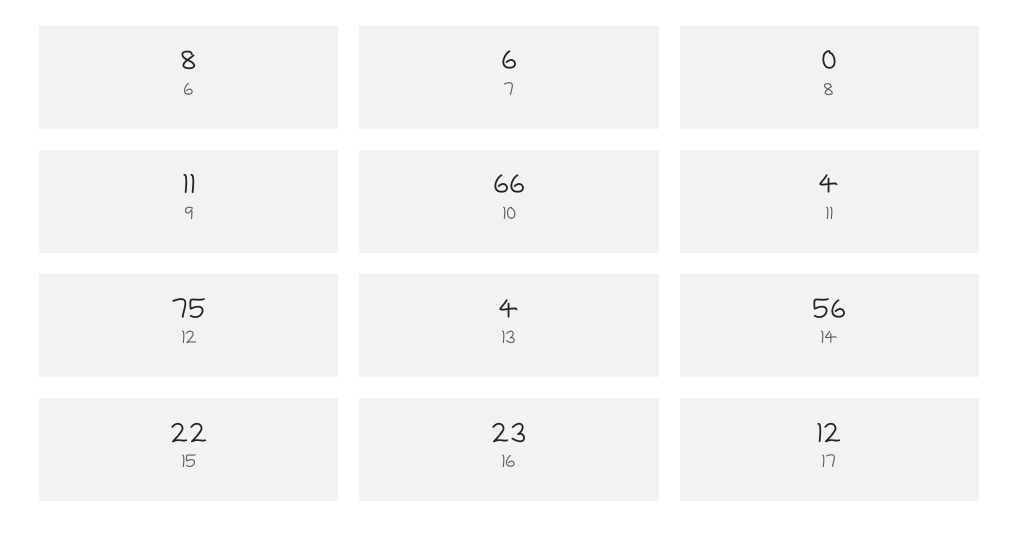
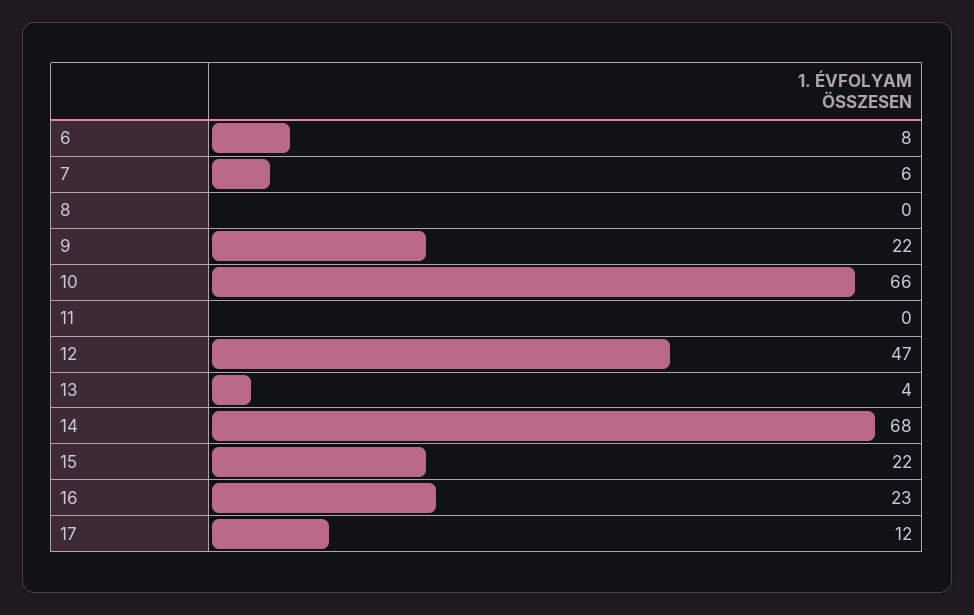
  {
    "6": 8,
    "7": 6,
    "8": 0,
-   "9": 11,
+   "9": 22,
    "10": 66,
-   "11": 4,
+   "11": 0,
-   "12": 75,
+   "12": 47,
    "13": 4,
-   "14": 56,
+   "14": 68,
    "15": 22,
    "16": 23,
    "17": 12
  }

